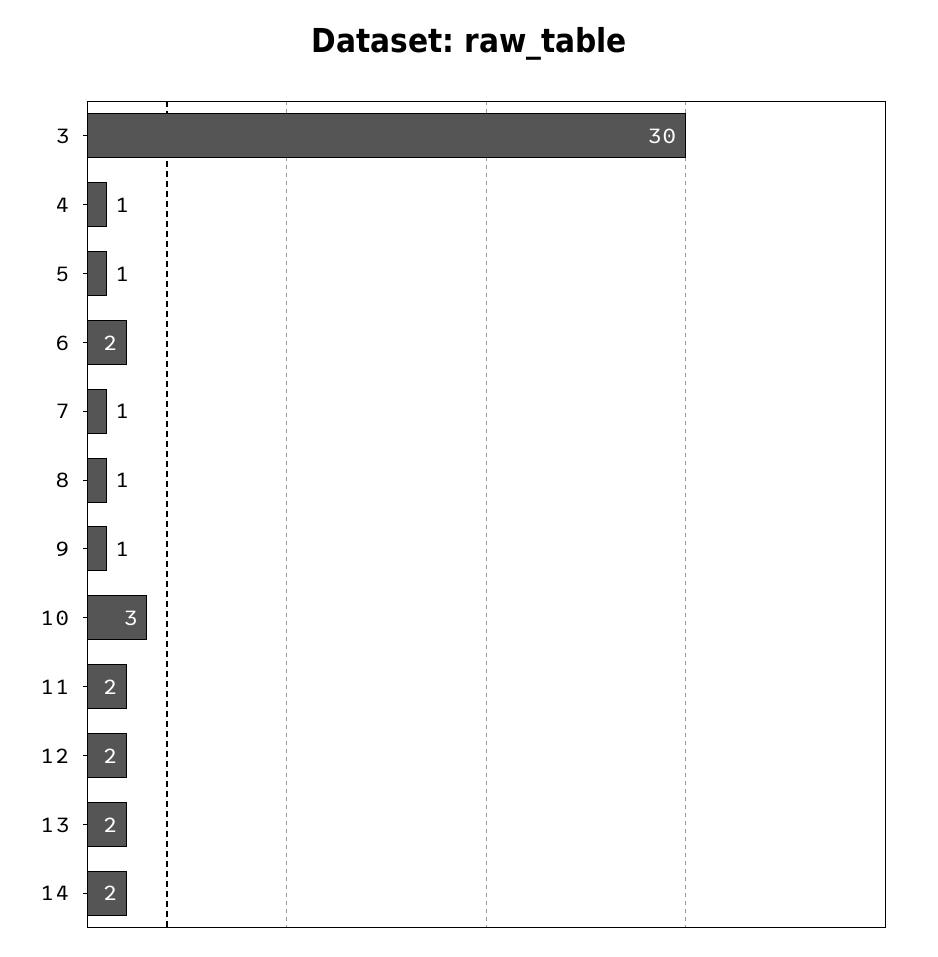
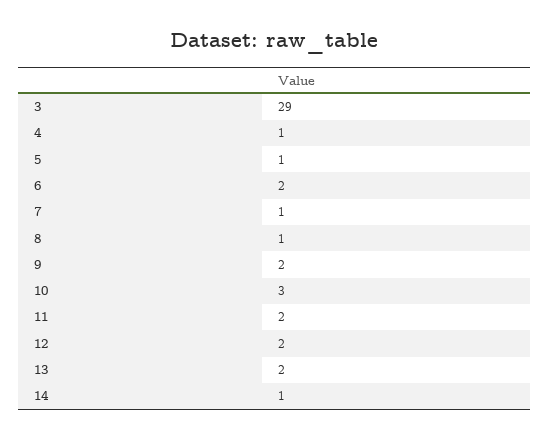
  {
-   "3": 30,
+   "3": 29,
    "4": 1,
    "5": 1,
    "6": 2,
    "7": 1,
    "8": 1,
-   "9": 1,
+   "9": 2,
    "10": 3,
    "11": 2,
    "12": 2,
    "13": 2,
-   "14": 2
+   "14": 1
  }

